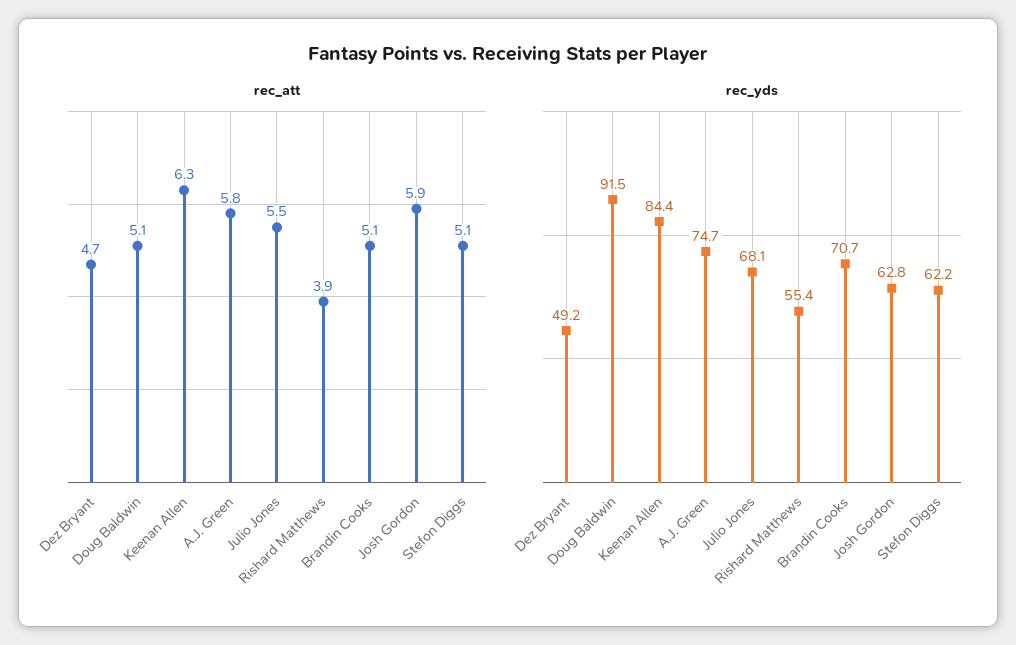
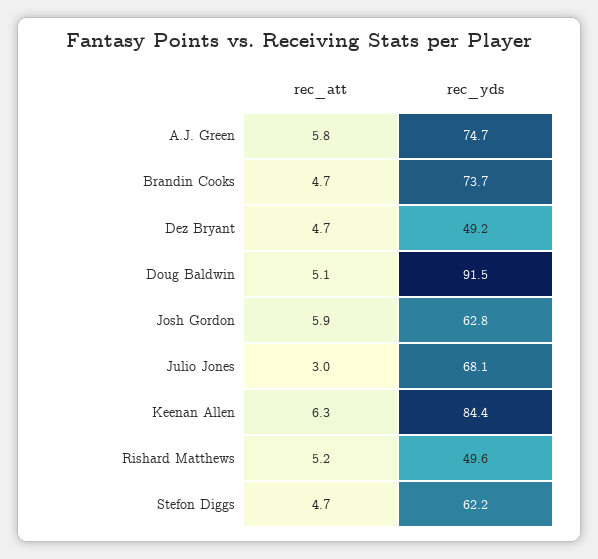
  {
    "rec_att": {
      "Dez Bryant": 4.7,
      "Doug Baldwin": 5.1,
      "Keenan Allen": 6.3,
      "A.J. Green": 5.8,
-     "Julio Jones": 5.5,
+     "Julio Jones": 3,
-     "Rishard Matthews": 3.9,
+     "Rishard Matthews": 5.2,
-     "Brandin Cooks": 5.1,
+     "Brandin Cooks": 4.7,
      "Josh Gordon": 5.9,
-     "Stefon Diggs": 5.1
+     "Stefon Diggs": 4.7
    },
    "rec_yds": {
      "Dez Bryant": 49.2,
      "Doug Baldwin": 91.5,
      "Keenan Allen": 84.4,
      "A.J. Green": 74.7,
      "Julio Jones": 68.1,
-     "Rishard Matthews": 55.4,
+     "Rishard Matthews": 49.6,
-     "Brandin Cooks": 70.7,
+     "Brandin Cooks": 73.7,
      "Josh Gordon": 62.8,
      "Stefon Diggs": 62.2
    }
  }

